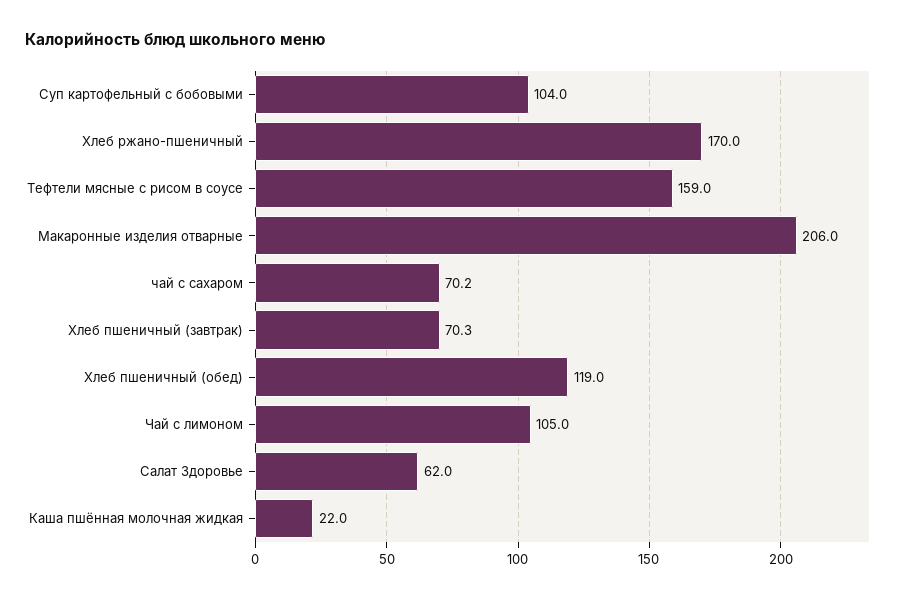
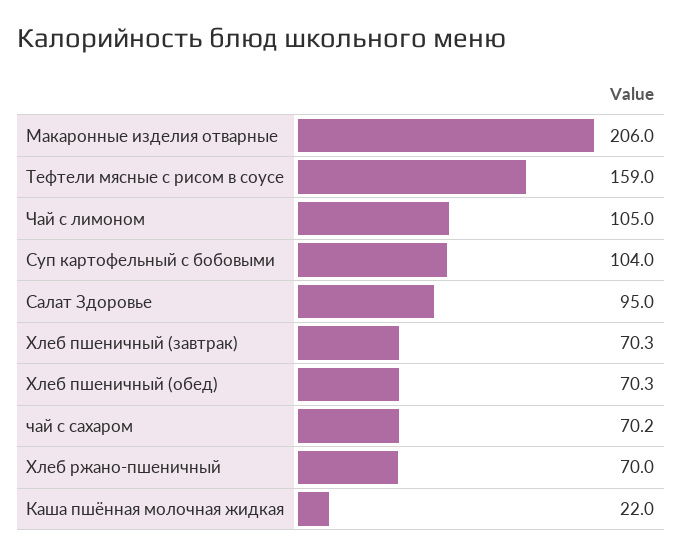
  {
    "Суп картофельный с бобовыми": 104,
-   "Хлеб ржано-пшеничный": 170,
+   "Хлеб ржано-пшеничный": 70,
    "Тефтели мясные с рисом в соусе": 159,
    "Макаронные изделия отварные": 206,
    "чай с сахаром": 70.2,
    "Хлеб пшеничный (завтрак)": 70.3,
-   "Хлеб пшеничный (обед)": 119,
+   "Хлеб пшеничный (обед)": 70.3,
    "Чай с лимоном": 105,
-   "Салат Здоровье": 62,
+   "Салат Здоровье": 95,
    "Каша пшённая молочная жидкая": 22
  }

